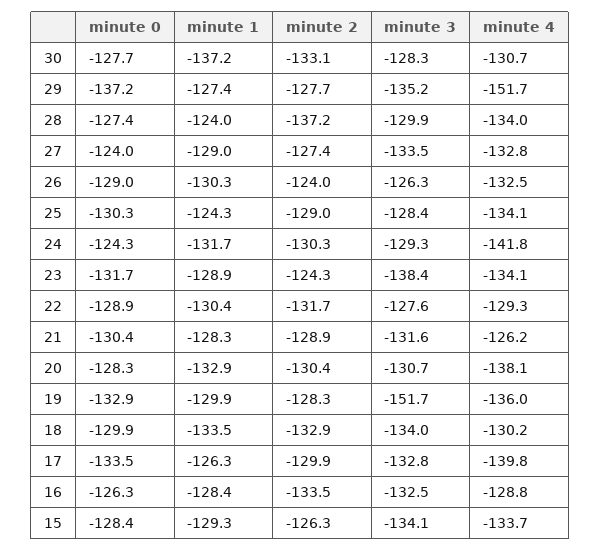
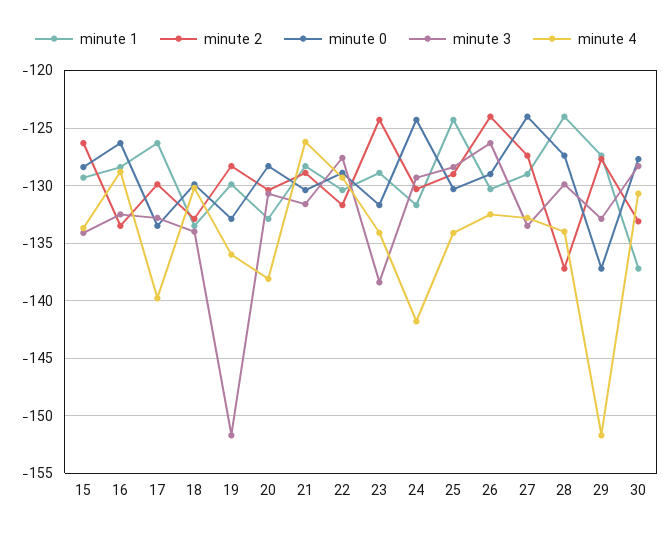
  {
    "minute 0": {
      "30": -127.7,
      "29": -137.2,
      "28": -127.4,
      "27": -124,
      "26": -129,
      "25": -130.3,
      "24": -124.3,
      "23": -131.7,
      "22": -128.9,
      "21": -130.4,
      "20": -128.3,
      "19": -132.9,
      "18": -129.9,
      "17": -133.5,
      "16": -126.3,
      "15": -128.4
    },
    "minute 1": {
      "30": -137.2,
      "29": -127.4,
      "28": -124,
      "27": -129,
      "26": -130.3,
      "25": -124.3,
      "24": -131.7,
      "23": -128.9,
      "22": -130.4,
      "21": -128.3,
      "20": -132.9,
      "19": -129.9,
      "18": -133.5,
      "17": -126.3,
      "16": -128.4,
      "15": -129.3
    },
    "minute 2": {
      "30": -133.1,
      "29": -127.7,
      "28": -137.2,
      "27": -127.4,
      "26": -124,
      "25": -129,
      "24": -130.3,
      "23": -124.3,
      "22": -131.7,
      "21": -128.9,
      "20": -130.4,
      "19": -128.3,
      "18": -132.9,
      "17": -129.9,
      "16": -133.5,
      "15": -126.3
    },
    "minute 3": {
      "30": -128.3,
-     "29": -135.2,
+     "29": -133,
      "28": -129.9,
      "27": -133.5,
      "26": -126.3,
      "25": -128.4,
      "24": -129.3,
      "23": -138.4,
      "22": -127.6,
      "21": -131.6,
      "20": -130.7,
      "19": -151.7,
      "18": -134,
      "17": -132.8,
      "16": -132.5,
      "15": -134.1
    },
    "minute 4": {
      "30": -130.7,
      "29": -151.7,
      "28": -134,
      "27": -132.8,
      "26": -132.5,
      "25": -134.1,
      "24": -141.8,
      "23": -134.1,
      "22": -129.3,
      "21": -126.2,
      "20": -138.1,
      "19": -136,
      "18": -130.2,
      "17": -139.8,
      "16": -128.8,
      "15": -133.7
    }
  }

